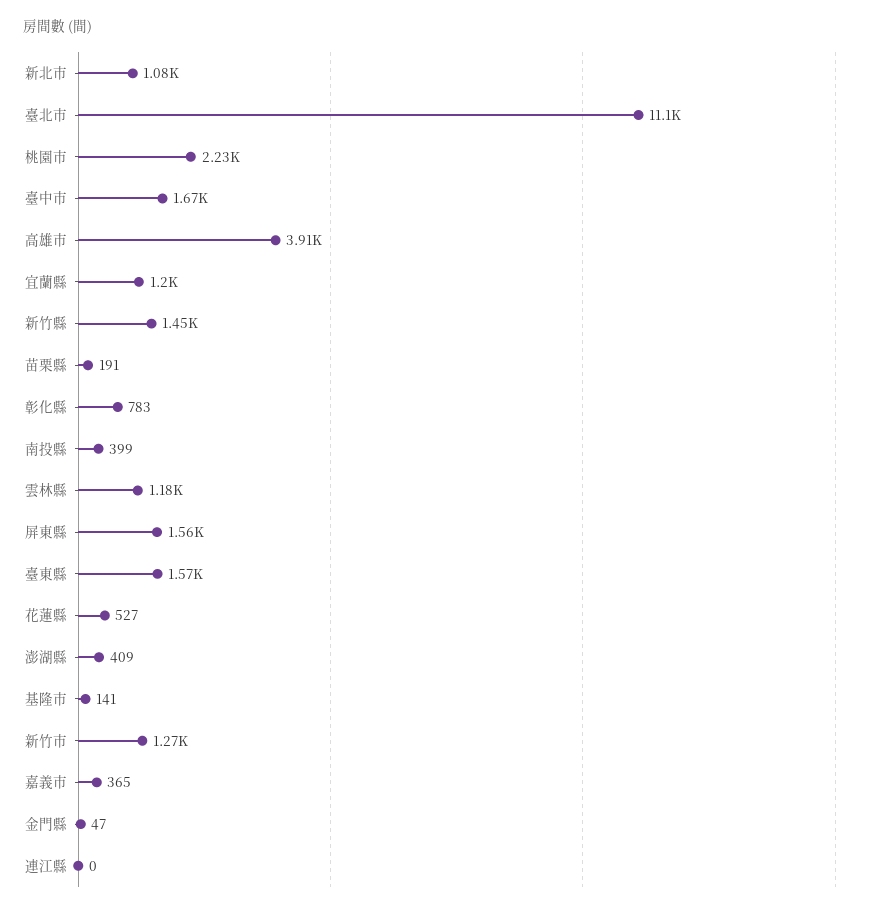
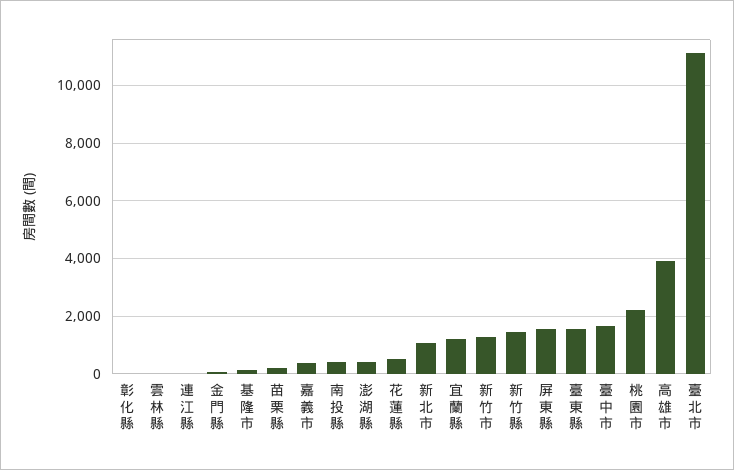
  {
    "新北市": 1080,
    "臺北市": 11100,
    "桃園市": 2230,
    "臺中市": 1670,
    "高雄市": 3910,
    "宜蘭縣": 1200,
    "新竹縣": 1450,
    "苗栗縣": 191,
-   "彰化縣": 783,
+   "彰化縣": 0,
    "南投縣": 399,
-   "雲林縣": 1180,
+   "雲林縣": 0,
    "屏東縣": 1560,
    "臺東縣": 1570,
    "花蓮縣": 527,
    "澎湖縣": 409,
    "基隆市": 141,
    "新竹市": 1270,
    "嘉義市": 365,
    "金門縣": 47,
    "連江縣": 0
  }

